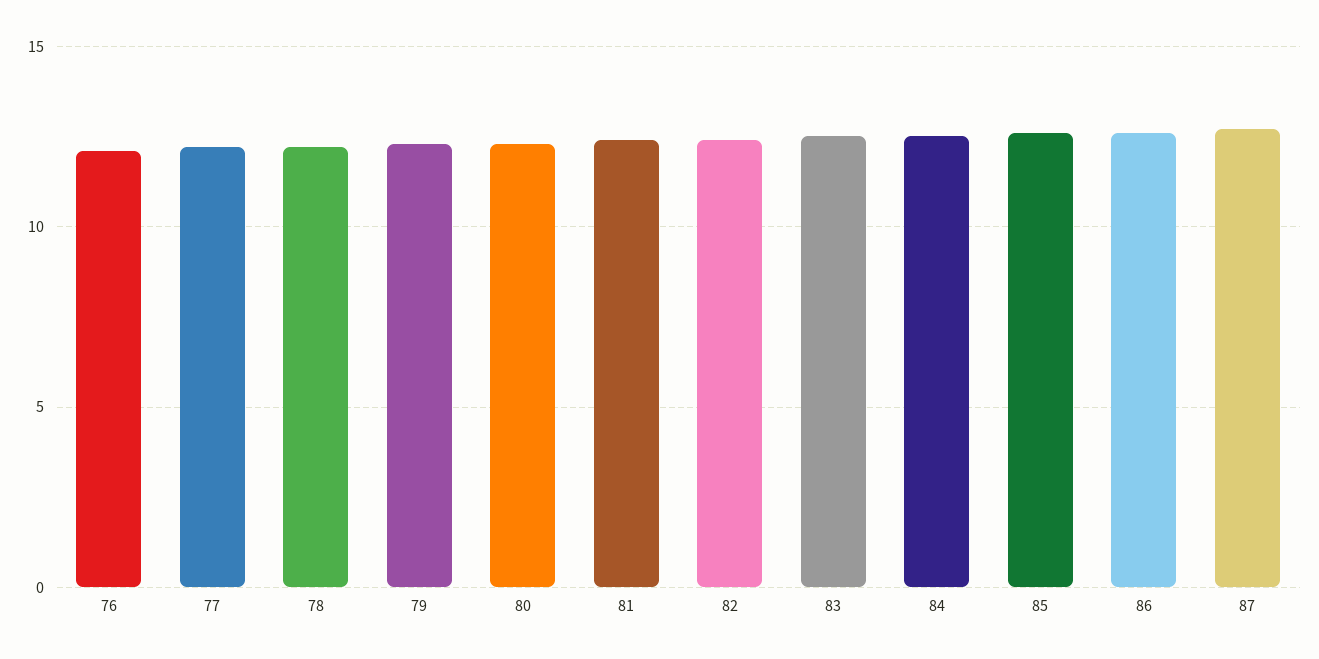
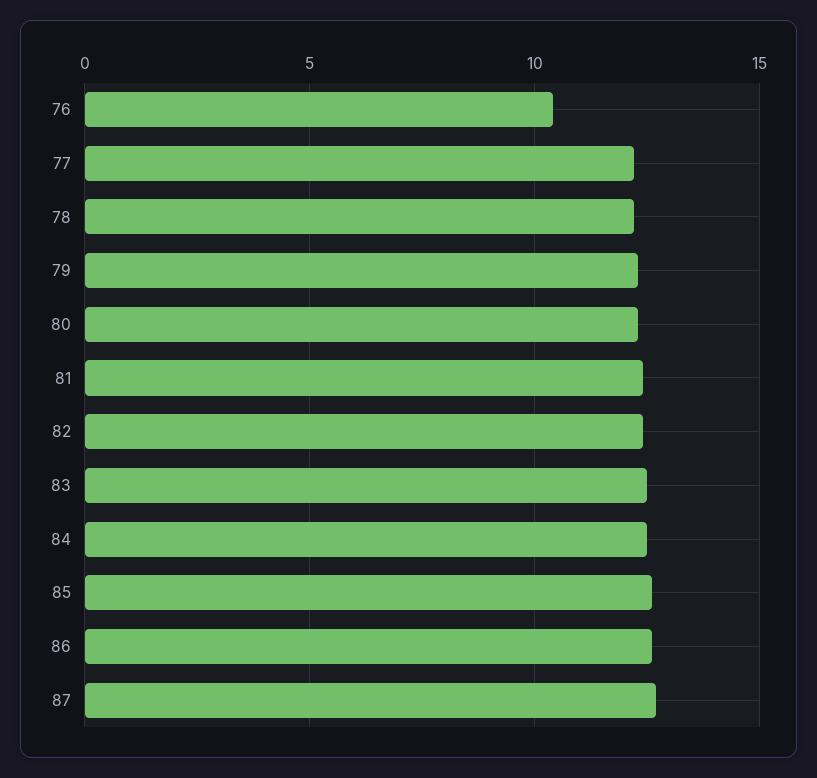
  {
-   "76": 12,
+   "76": 10.5,
    "77": 12,
    "78": 12,
    "79": 12.5,
    "80": 12.5,
    "81": 12.5,
    "82": 12.5,
    "83": 12.5,
    "84": 12.5,
    "85": 12.5,
    "86": 12.5,
    "87": 12.5
  }

